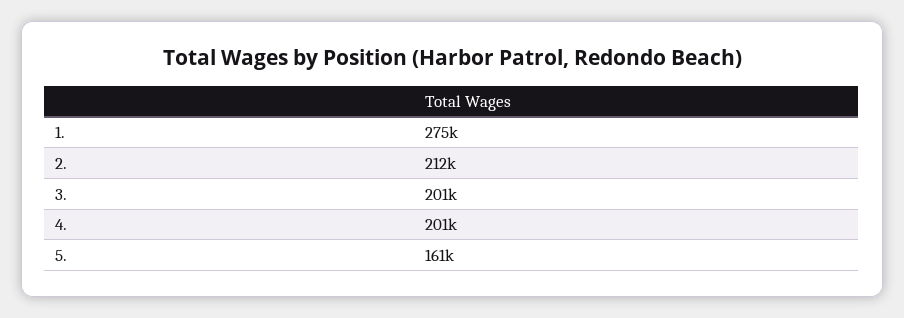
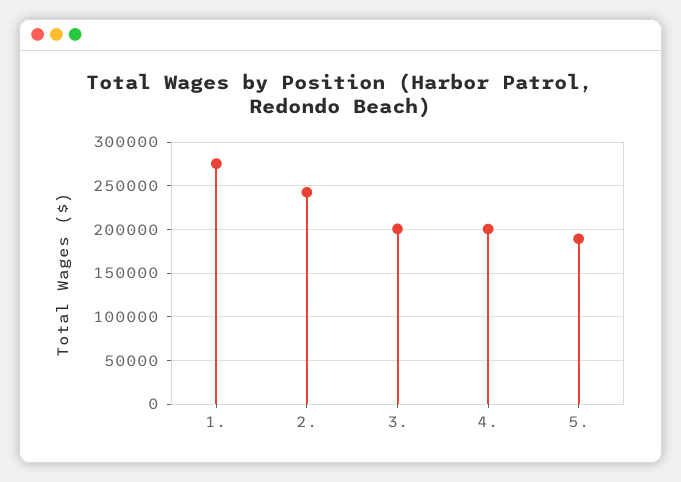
  {
    "1.": 275000,
-   "2.": 212000,
+   "2.": 240000,
    "3.": 201000,
    "4.": 201000,
-   "5.": 161000
+   "5.": 190000
  }

